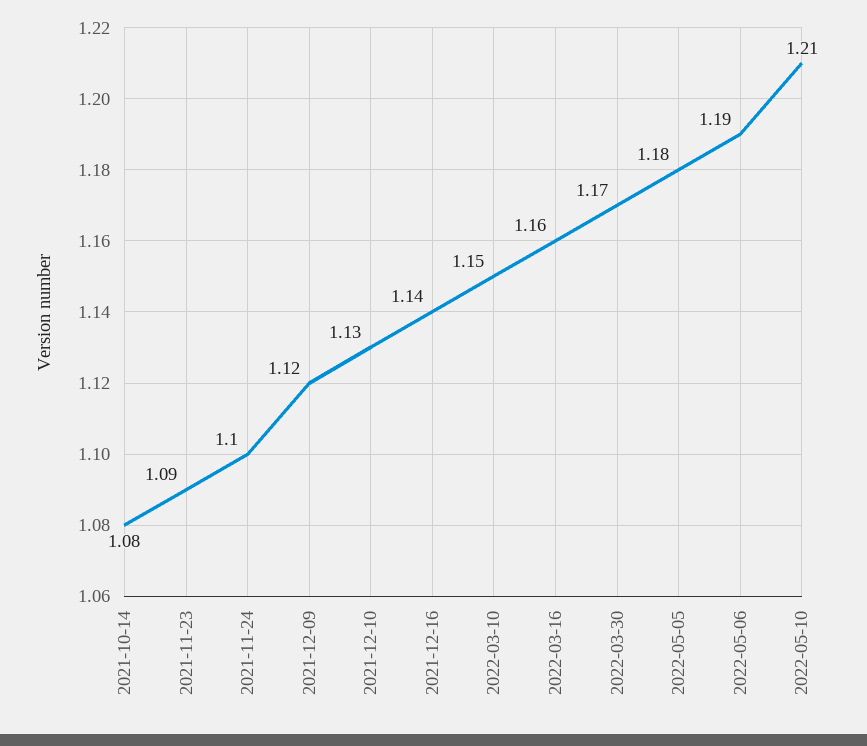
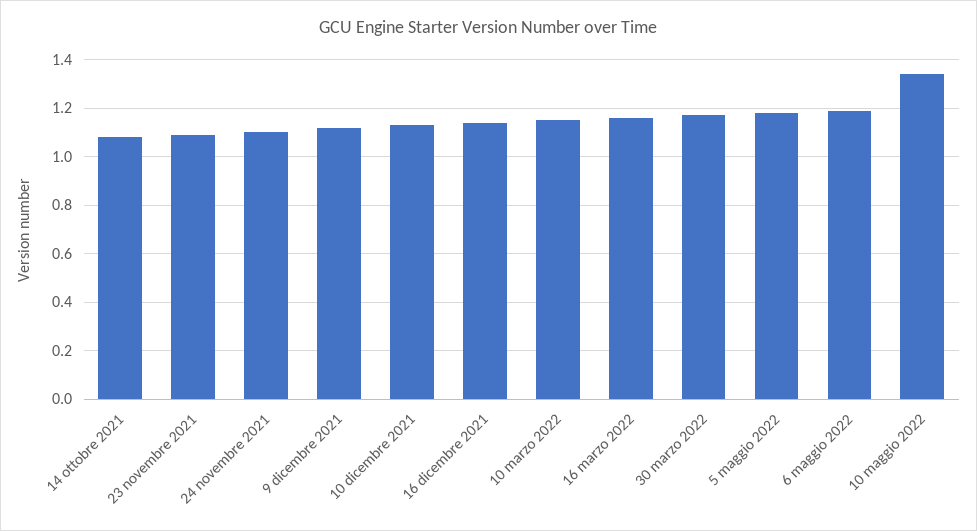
  {
    "2021-10-14": 1.08,
    "2021-11-23": 1.09,
    "2021-11-24": 1.1,
    "2021-12-09": 1.12,
    "2021-12-10": 1.13,
    "2021-12-16": 1.14,
    "2022-03-10": 1.15,
    "2022-03-16": 1.16,
    "2022-03-30": 1.17,
    "2022-05-05": 1.18,
    "2022-05-06": 1.19,
-   "2022-05-10": 1.21
+   "2022-05-10": 1.35
  }

